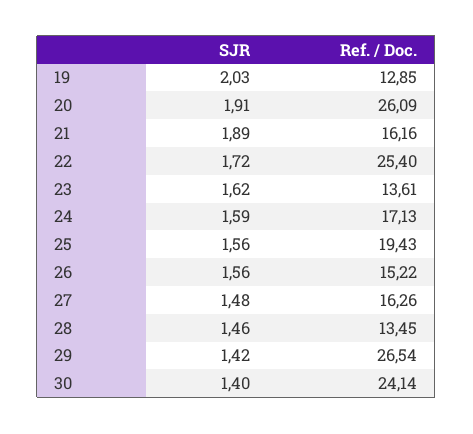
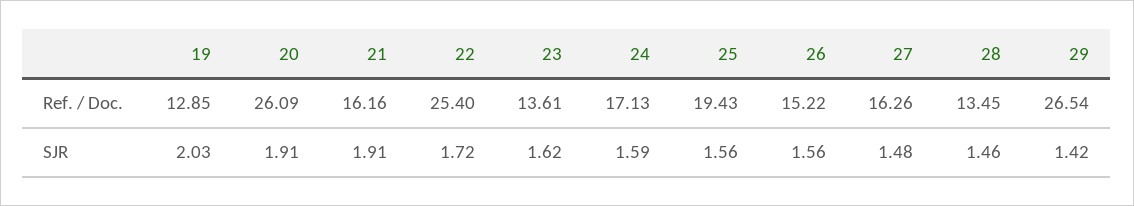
  {
    "SJR": {
      "19": 2.03,
      "20": 1.91,
-     "21": 1.89,
+     "21": 1.91,
      "22": 1.72,
      "23": 1.62,
      "24": 1.59,
      "25": 1.56,
      "26": 1.56,
      "27": 1.48,
      "28": 1.46,
-     "29": 1.42,
+     "29": 1.42
-     "30": 1.4
    },
    "Ref. / Doc.": {
      "19": 12.85,
      "20": 26.09,
      "21": 16.16,
      "22": 25.4,
      "23": 13.61,
      "24": 17.13,
      "25": 19.43,
      "26": 15.22,
      "27": 16.26,
      "28": 13.45,
-     "29": 26.54,
+     "29": 26.54
-     "30": 24.14
    }
  }

